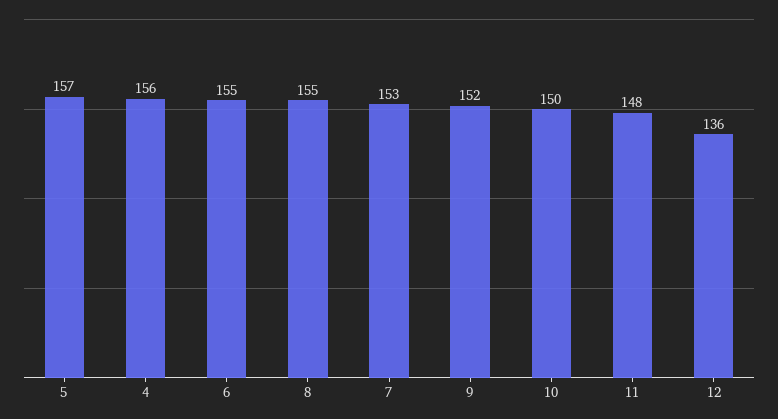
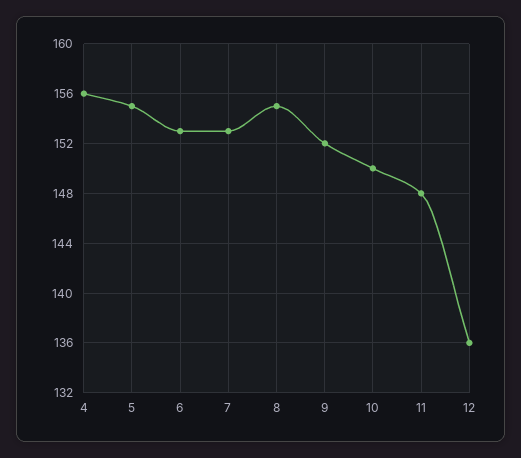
  {
-   "5": 157,
+   "5": 155,
    "4": 156,
-   "6": 155,
+   "6": 153,
    "8": 155,
    "7": 153,
    "9": 152,
    "10": 150,
    "11": 148,
    "12": 136
  }

